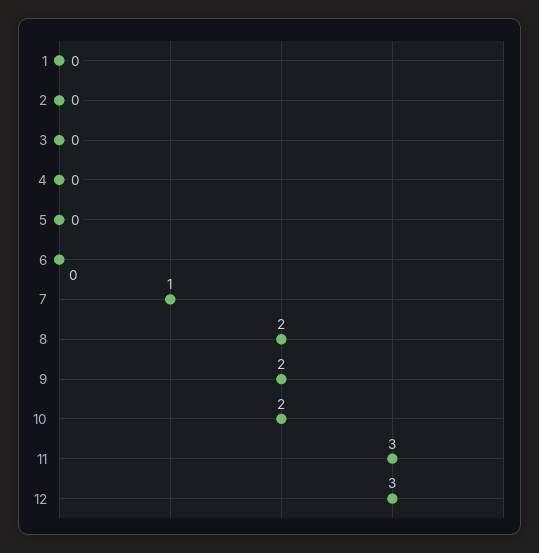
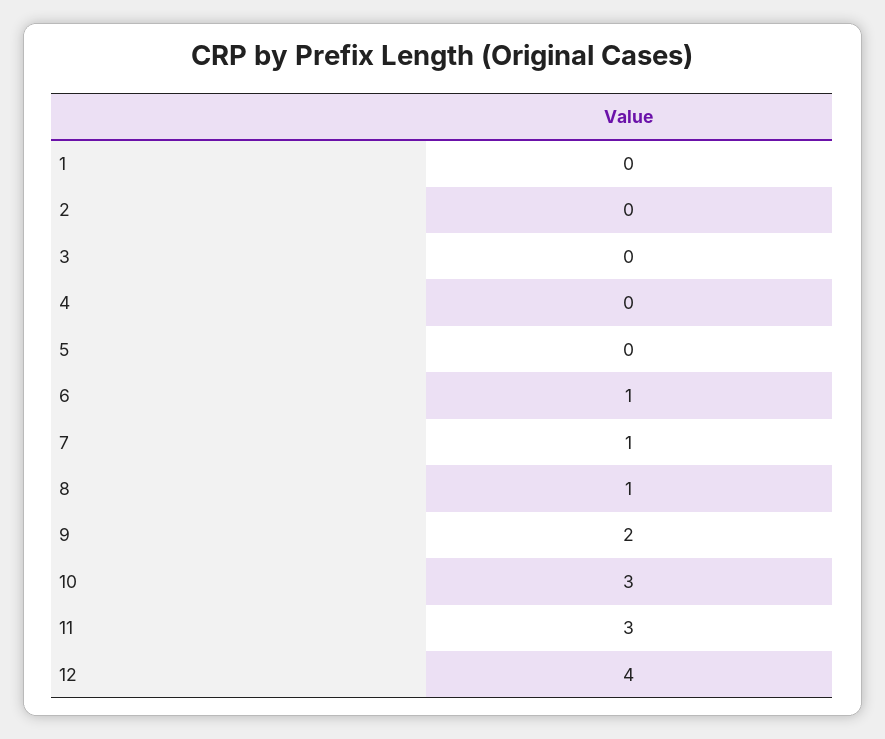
  {
    "1": 0,
    "2": 0,
    "3": 0,
    "4": 0,
    "5": 0,
-   "6": 0,
+   "6": 1,
    "7": 1,
-   "8": 2,
+   "8": 1,
    "9": 2,
-   "10": 2,
+   "10": 3,
    "11": 3,
-   "12": 3
+   "12": 4
  }

